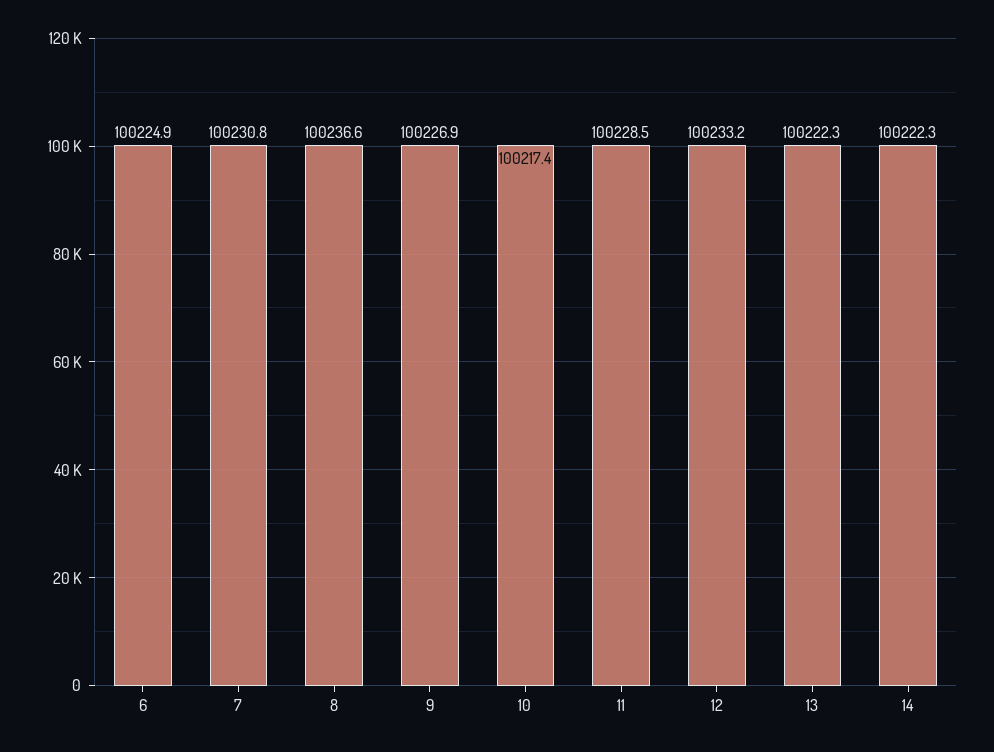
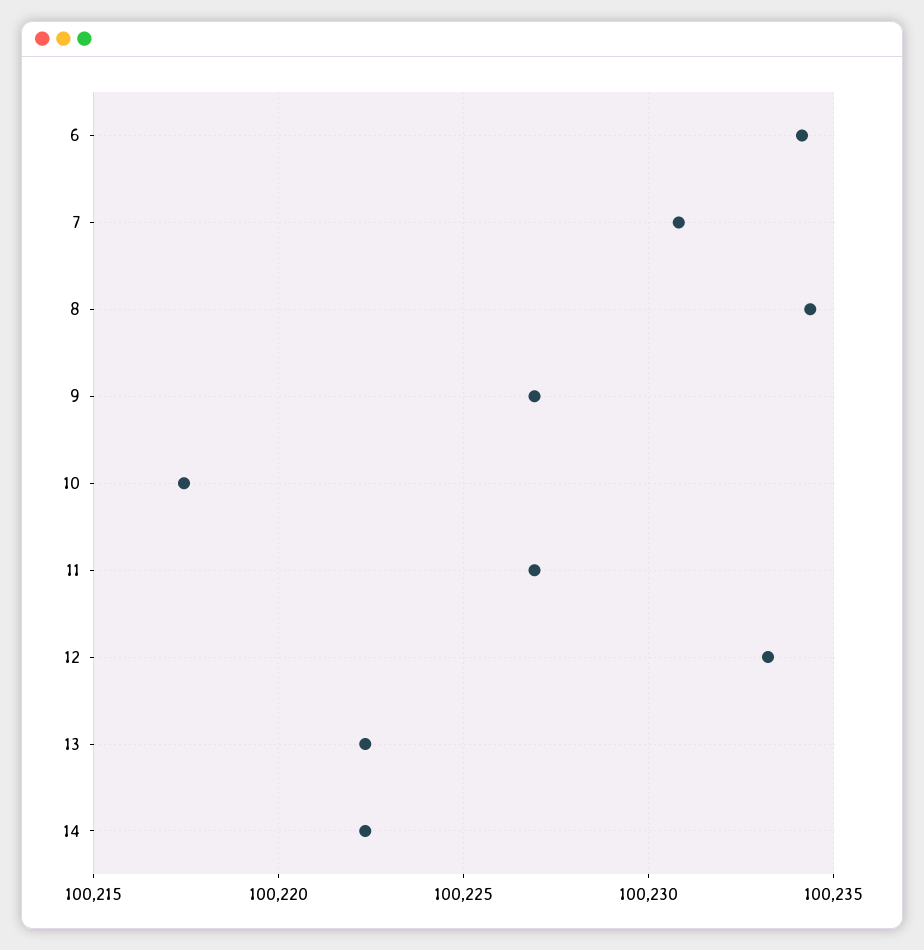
  {
-   "6": 100224.9,
+   "6": 100234,
    "7": 100230.8,
-   "8": 100236.6,
+   "8": 100234.5,
    "9": 100226.9,
    "10": 100217.4,
-   "11": 100228.5,
+   "11": 100227,
    "12": 100233.2,
    "13": 100222.3,
    "14": 100222.3
  }

